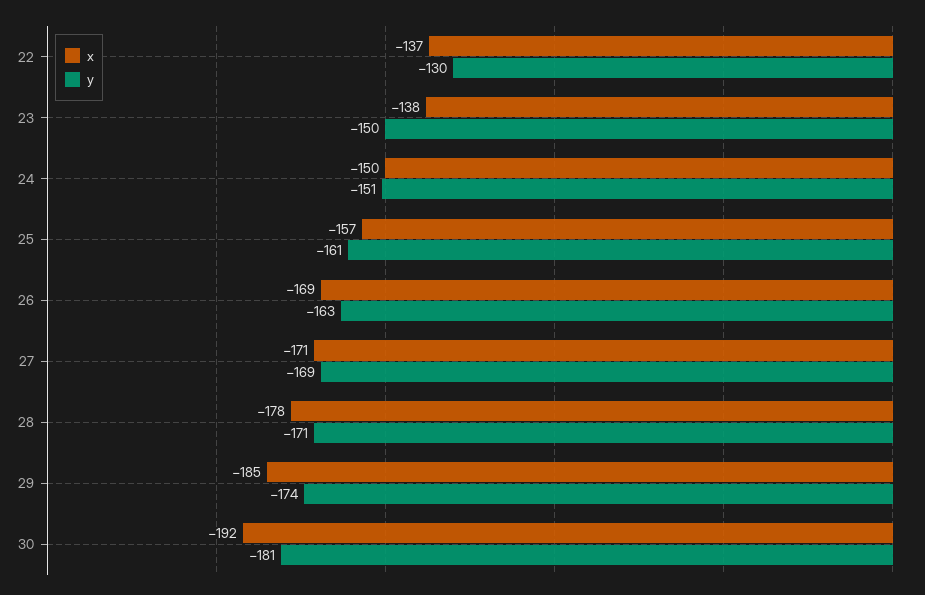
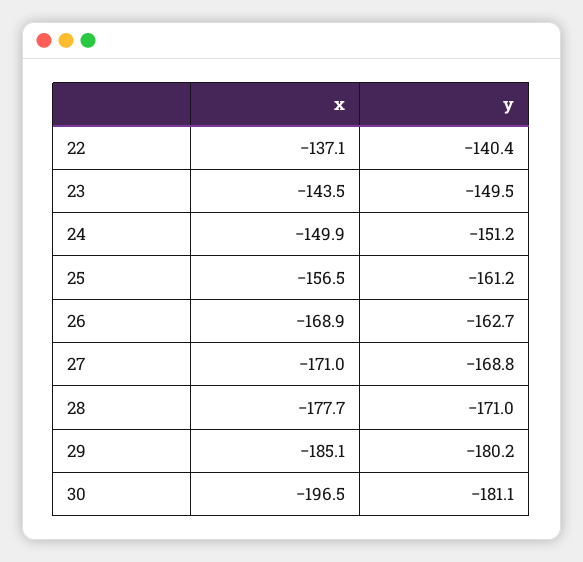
  {
    "x": {
      "22": -137.1,
-     "23": -138,
+     "23": -143.5,
      "24": -149.9,
      "25": -156.5,
      "26": -168.9,
      "27": -171,
      "28": -177.7,
      "29": -185.1,
-     "30": -192
+     "30": -196.5
    },
    "y": {
-     "22": -130,
+     "22": -140.4,
      "23": -149.5,
      "24": -151.2,
      "25": -161.2,
      "26": -162.7,
      "27": -168.8,
      "28": -171,
-     "29": -174,
+     "29": -180.2,
      "30": -181.1
    }
  }

